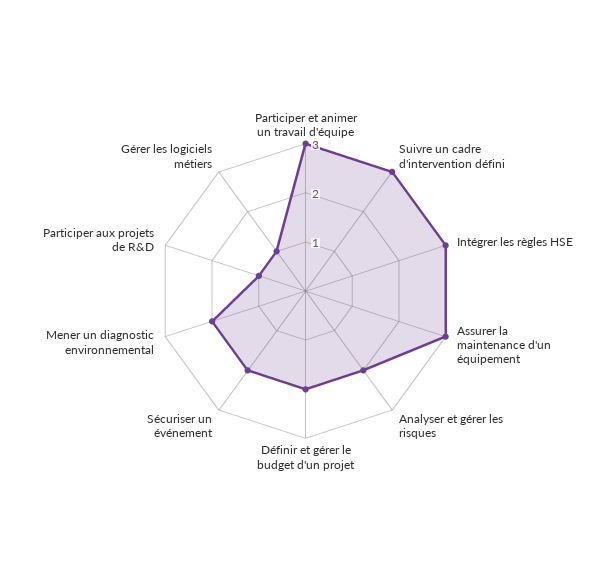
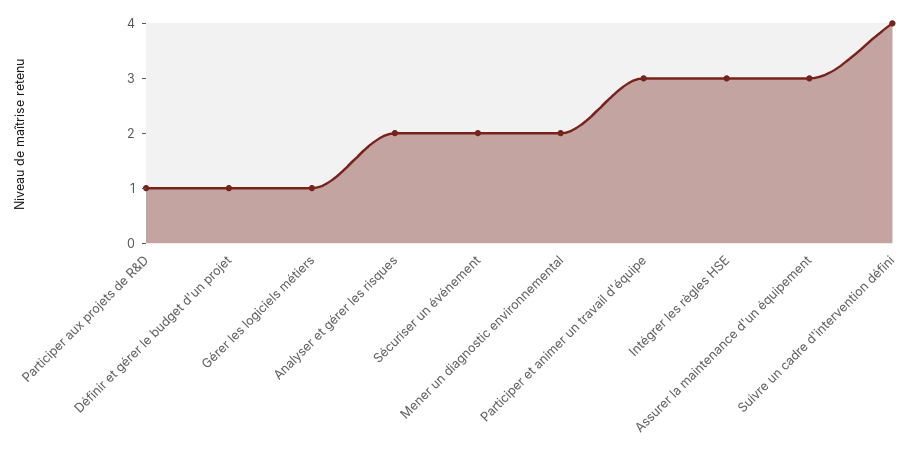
  {
    "Participer et animer un travail d'équipe": 3,
-   "Suivre un cadre d'intervention défini": 3,
+   "Suivre un cadre d'intervention défini": 4,
    "Intégrer les règles HSE": 3,
    "Assurer la maintenance d'un équipement": 3,
    "Analyser et gérer les risques": 2,
-   "Définir et gérer le budget d'un projet": 2,
+   "Définir et gérer le budget d'un projet": 1,
    "Sécuriser un événement": 2,
    "Mener un diagnostic environnemental": 2,
    "Participer aux projets de R&D": 1,
    "Gérer les logiciels métiers": 1
  }

